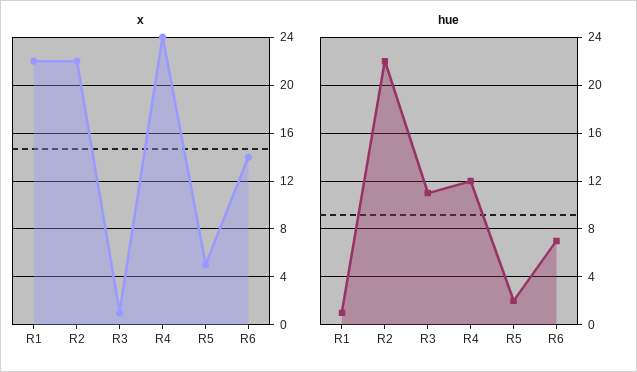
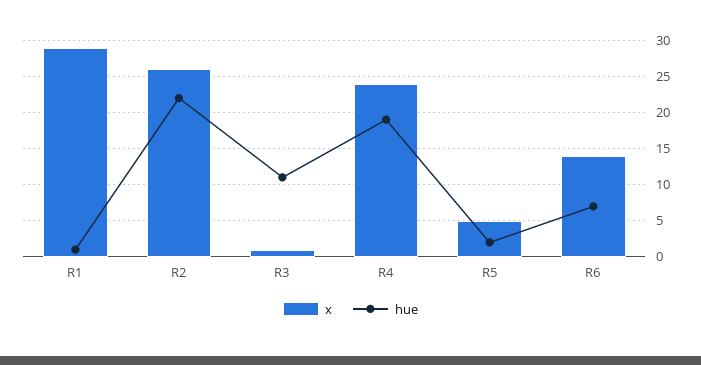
  {
    "x": {
-     "R1": 22,
+     "R1": 29,
-     "R2": 22,
+     "R2": 26,
      "R3": 1,
      "R4": 24,
      "R5": 5,
      "R6": 14
    },
    "hue": {
      "R1": 1,
      "R2": 22,
      "R3": 11,
-     "R4": 12,
+     "R4": 19,
      "R5": 2,
      "R6": 7
    }
  }

